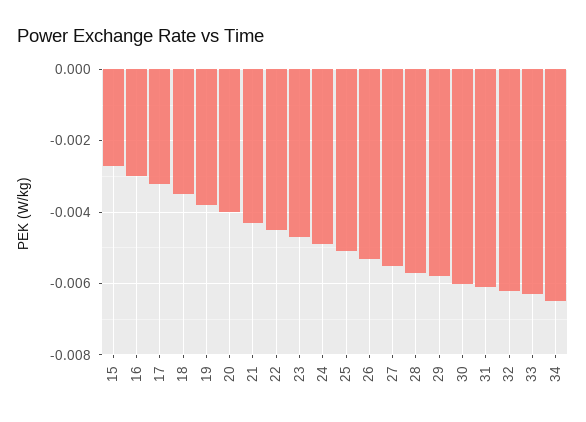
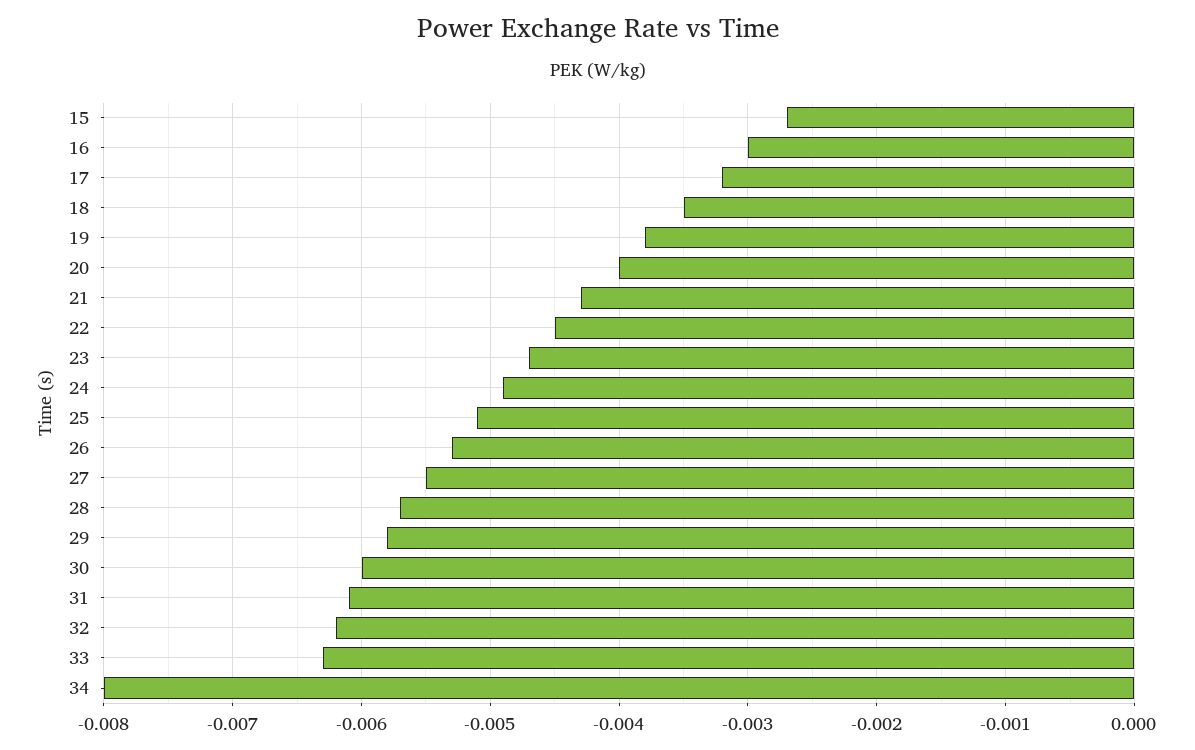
  {
    "15": -0.0027,
    "16": -0.003,
    "17": -0.0032,
    "18": -0.0035,
    "19": -0.0038,
    "20": -0.004,
    "21": -0.0043,
    "22": -0.0045,
    "23": -0.0047,
    "24": -0.0049,
    "25": -0.0051,
    "26": -0.0053,
    "27": -0.0055,
    "28": -0.0057,
    "29": -0.0058,
    "30": -0.006,
    "31": -0.0061,
    "32": -0.0062,
    "33": -0.0063,
-   "34": -0.0065
+   "34": -0.008
  }

